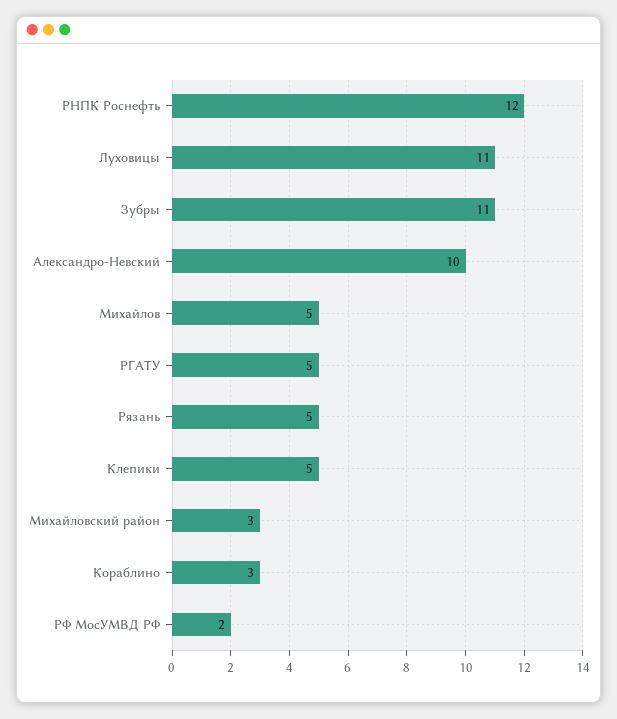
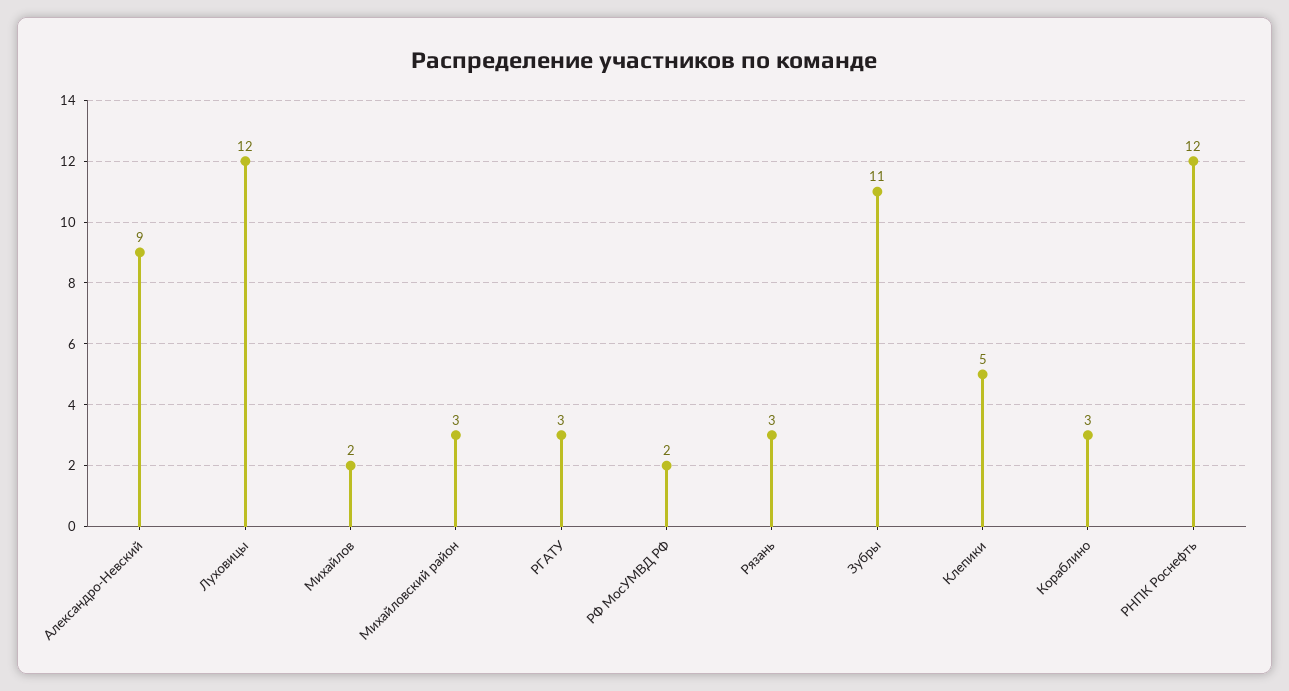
  {
    "РНПК Роснефть": 12,
-   "Луховицы": 11,
+   "Луховицы": 12,
    "Зубры": 11,
-   "Александро-Невский": 10,
+   "Александро-Невский": 9,
-   "Михайлов": 5,
+   "Михайлов": 2,
-   "РГАТУ": 5,
+   "РГАТУ": 3,
-   "Рязань": 5,
+   "Рязань": 3,
    "Клепики": 5,
    "Михайловский район": 3,
    "Кораблино": 3,
    "РФ МосУМВД РФ": 2
  }

